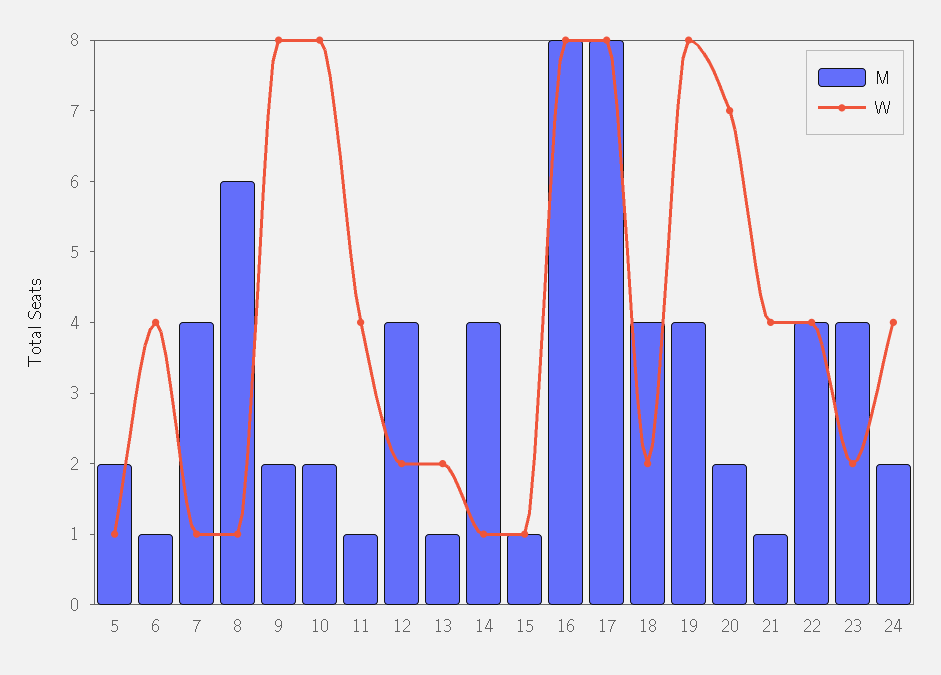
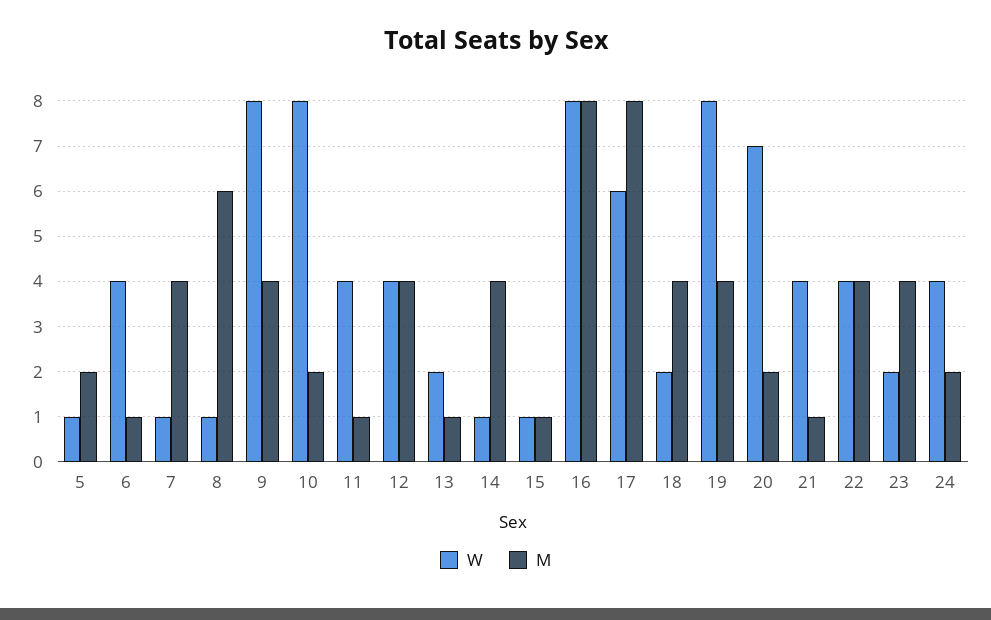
  {
    "M": {
      "5": 2,
      "6": 1,
      "7": 4,
      "8": 6,
-     "9": 2,
+     "9": 4,
      "10": 2,
      "11": 1,
      "12": 4,
      "13": 1,
      "14": 4,
      "15": 1,
      "16": 8,
      "17": 8,
      "18": 4,
      "19": 4,
      "20": 2,
      "21": 1,
      "22": 4,
      "23": 4,
      "24": 2
    },
    "W": {
      "5": 1,
      "6": 4,
      "7": 1,
      "8": 1,
      "9": 8,
      "10": 8,
      "11": 4,
-     "12": 2,
+     "12": 4,
      "13": 2,
      "14": 1,
      "15": 1,
      "16": 8,
-     "17": 8,
+     "17": 6,
      "18": 2,
      "19": 8,
      "20": 7,
      "21": 4,
      "22": 4,
      "23": 2,
      "24": 4
    }
  }

